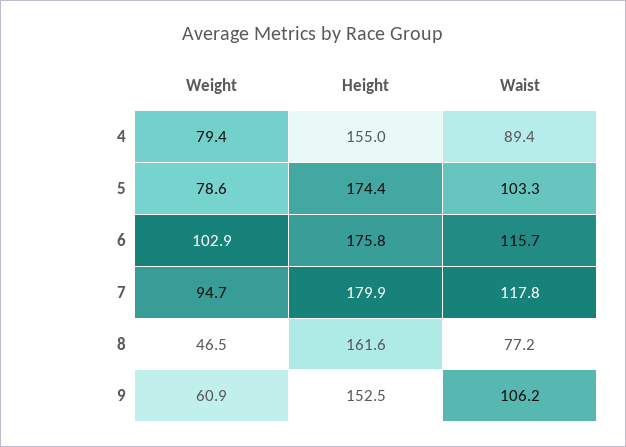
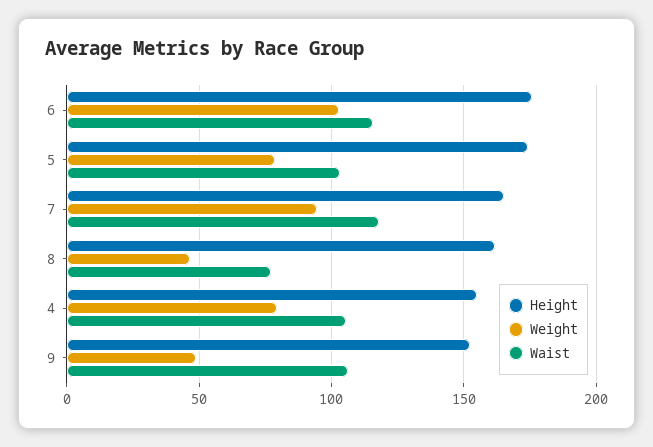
  {
    "Weight": {
      "4": 79.4,
      "5": 78.6,
      "6": 102.9,
      "7": 94.7,
      "8": 46.5,
-     "9": 60.9
+     "9": 50
    },
    "Height": {
      "4": 155,
      "5": 174.4,
      "6": 175.8,
-     "7": 179.9,
+     "7": 165,
      "8": 161.6,
      "9": 152.5
    },
    "Waist": {
-     "4": 89.4,
+     "4": 105,
      "5": 103.3,
      "6": 115.7,
      "7": 117.8,
      "8": 77.2,
      "9": 106.2
    }
  }

